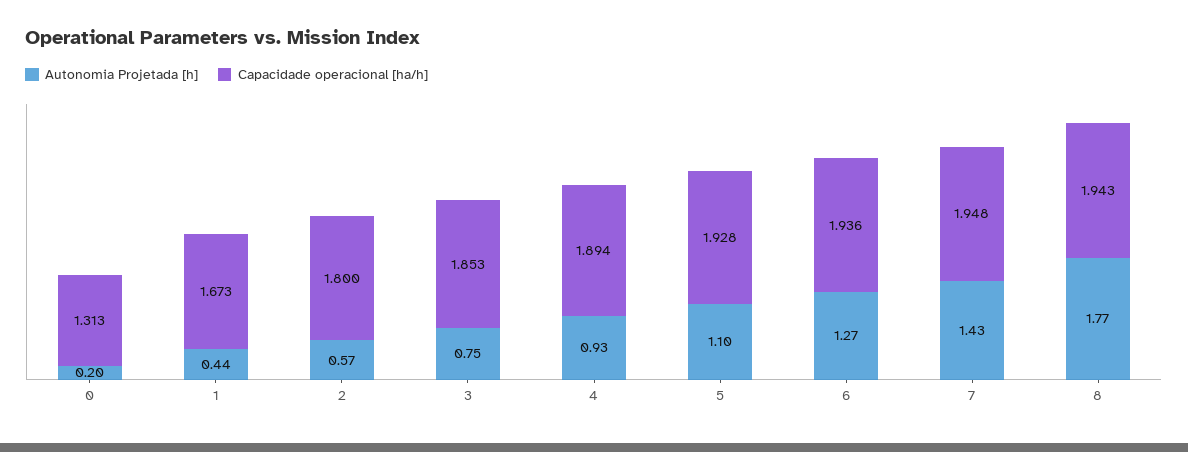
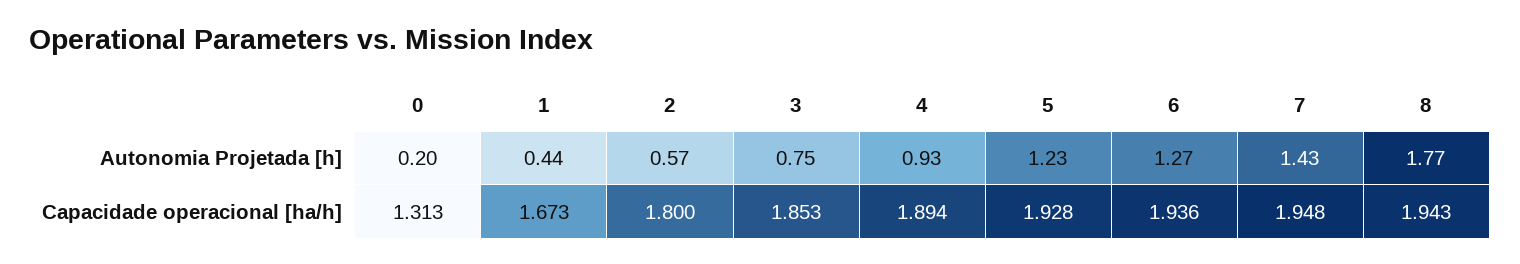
  {
    "Autonomia Projetada [h]": {
      "0": 0.2,
      "1": 0.44,
      "2": 0.57,
      "3": 0.75,
      "4": 0.93,
-     "5": 1.1,
+     "5": 1.23,
      "6": 1.27,
      "7": 1.43,
      "8": 1.77
    },
    "Capacidade operacional [ha/h]": {
      "0": 1.313,
      "1": 1.673,
      "2": 1.8,
      "3": 1.853,
      "4": 1.894,
      "5": 1.928,
      "6": 1.936,
      "7": 1.948,
      "8": 1.943
    }
  }

